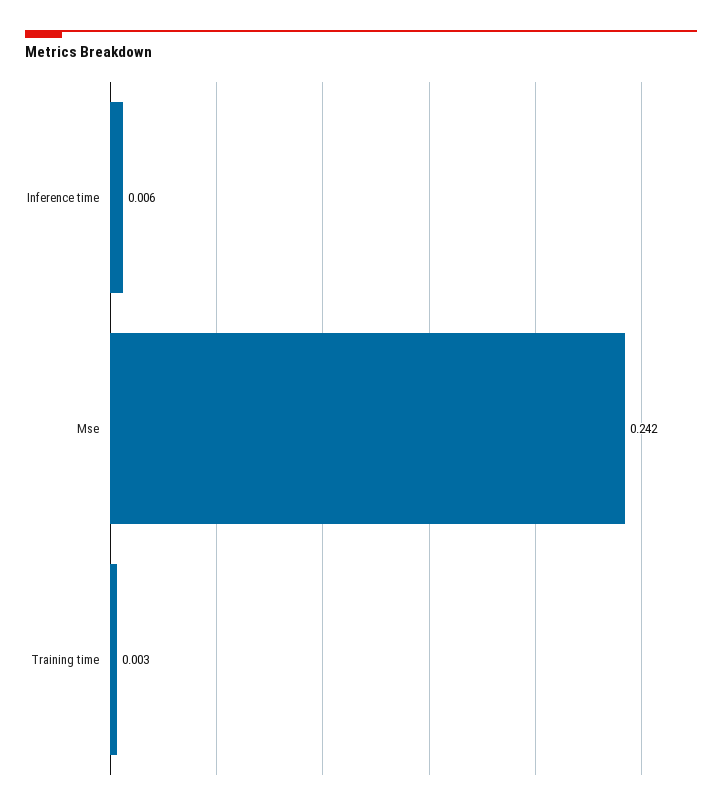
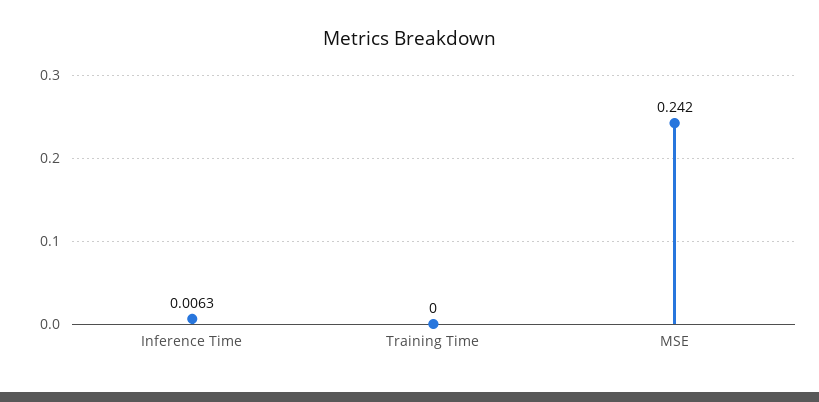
  {
    "Inference time": 0.0063,
    "Mse": 0.242,
-   "Training time": 0.003
+   "Training time": 0
  }

